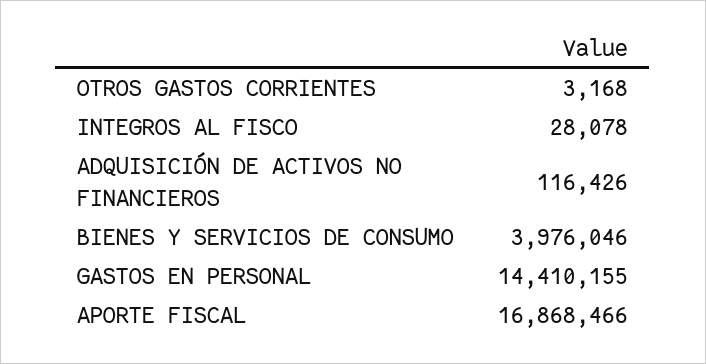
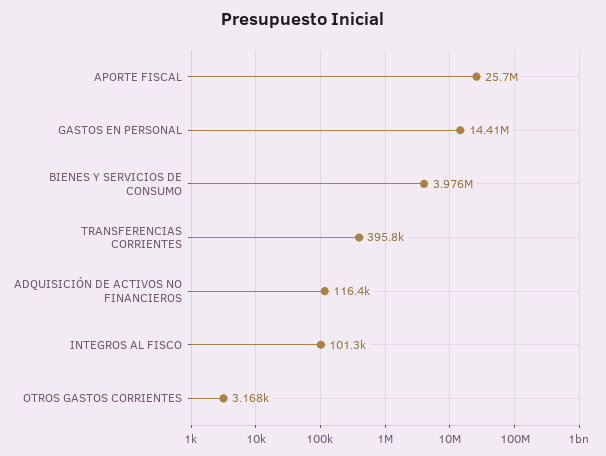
  {
    "OTROS GASTOS CORRIENTES": 3168,
-   "INTEGROS AL FISCO": 28078,
+   "INTEGROS AL FISCO": 101300,
    "ADQUISICIÓN DE ACTIVOS NO FINANCIEROS": 116426,
    "BIENES Y SERVICIOS DE CONSUMO": 3976046,
    "GASTOS EN PERSONAL": 14410155,
-   "APORTE FISCAL": 16868466
+   "APORTE FISCAL": 25700000,
+   "TRANSFERENCIAS CORRIENTES": 395800
  }

